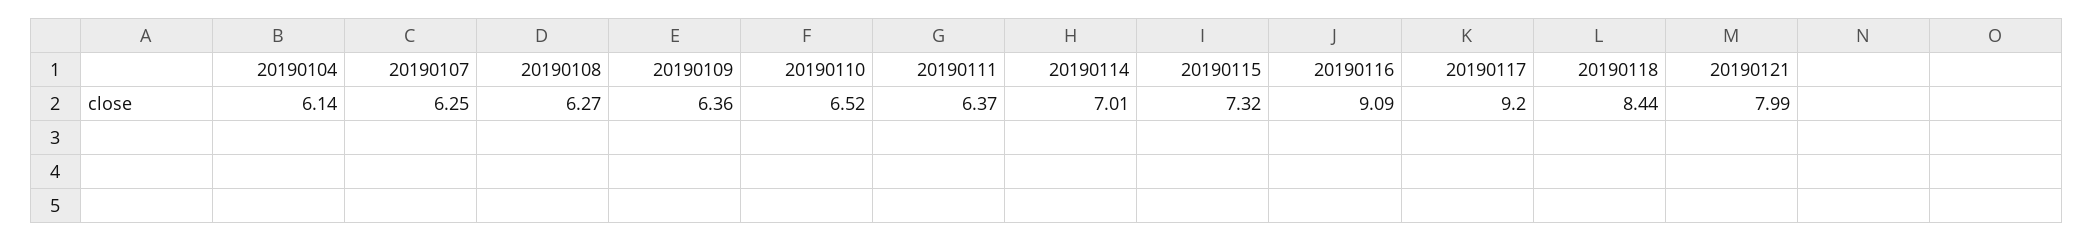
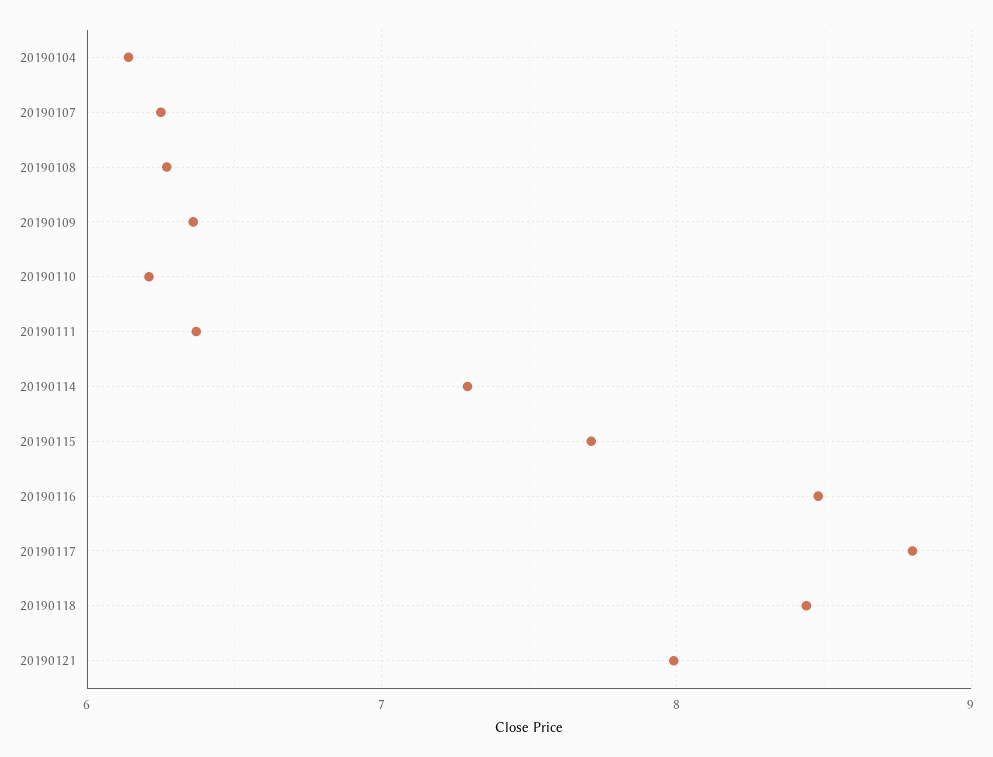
  {
    "20190104": 6.14,
    "20190107": 6.25,
    "20190108": 6.27,
    "20190109": 6.36,
-   "20190110": 6.52,
+   "20190110": 6.2,
    "20190111": 6.37,
-   "20190114": 7.01,
+   "20190114": 7.3,
-   "20190115": 7.32,
+   "20190115": 7.7,
-   "20190116": 9.09,
+   "20190116": 8.5,
-   "20190117": 9.2,
+   "20190117": 8.8,
    "20190118": 8.44,
    "20190121": 7.99
  }

